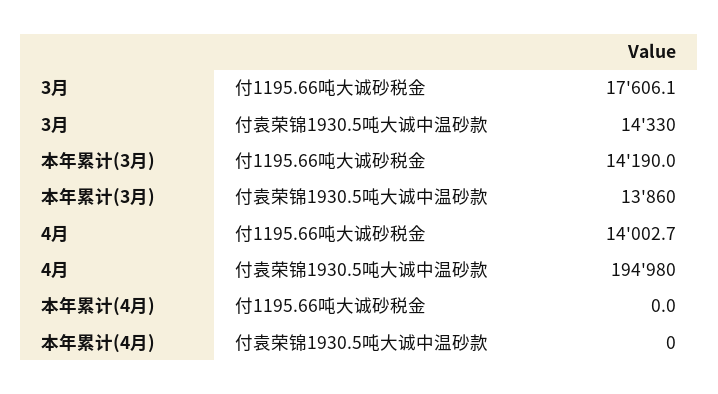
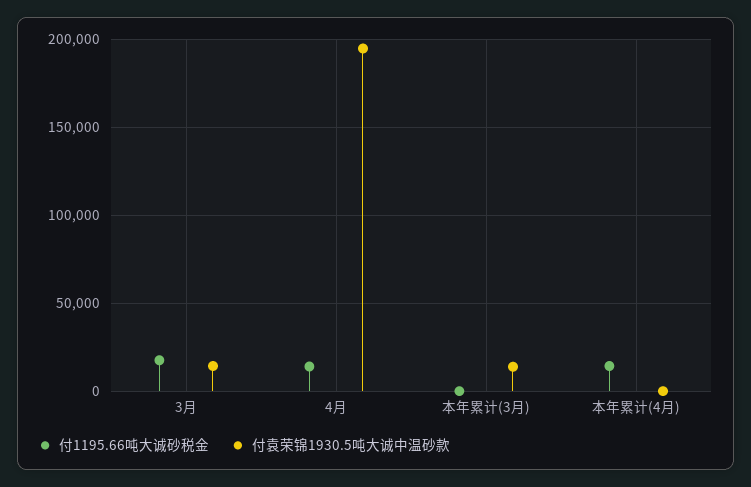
  {
    "付1195.66吨大诚砂税金": {
      "3月": 17606.1,
-     "本年累计(3月)": 14190,
+     "本年累计(3月)": 0,
      "4月": 14002.7,
-     "本年累计(4月)": 0
+     "本年累计(4月)": 15000
    },
    "付袁荣锦1930.5吨大诚中温砂款": {
      "3月": 14330,
      "本年累计(3月)": 13860,
      "4月": 194980,
      "本年累计(4月)": 0
    }
  }

